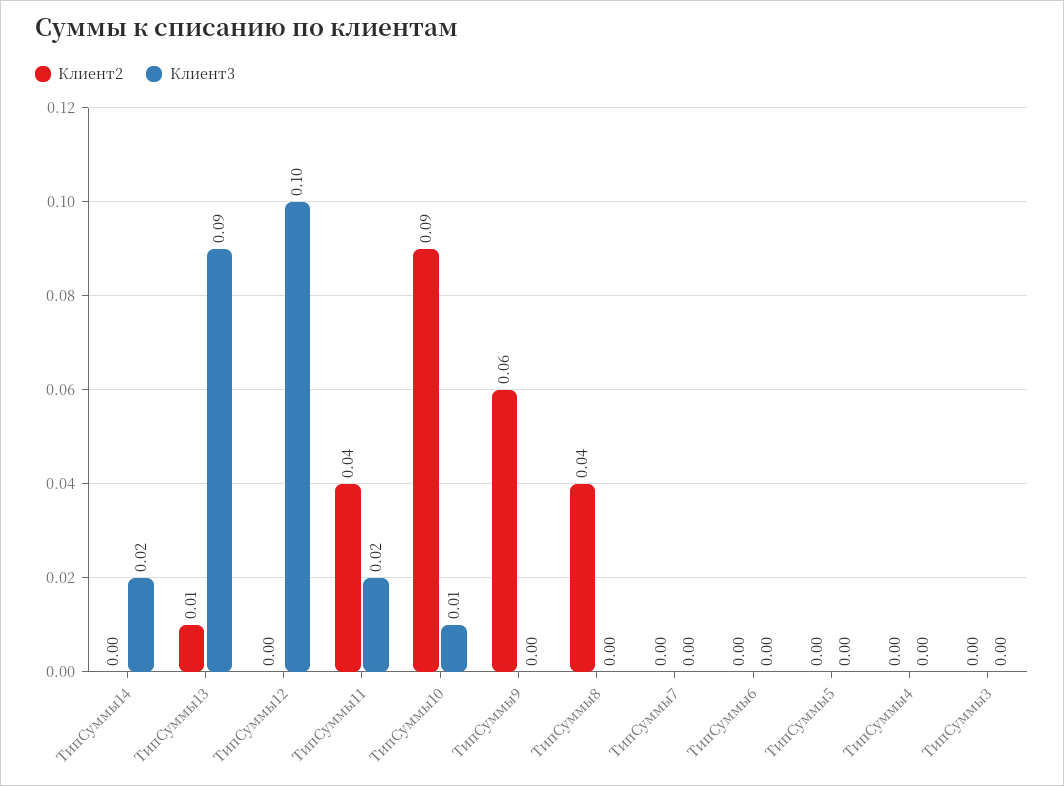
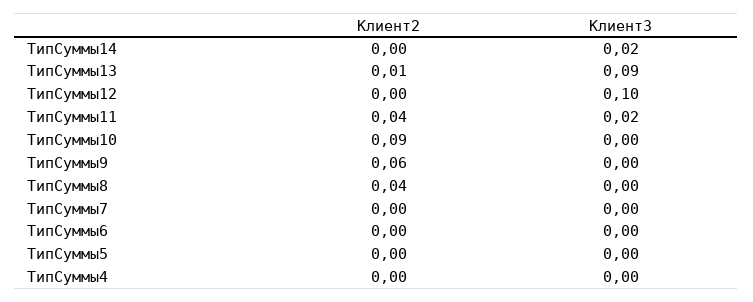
  {
    "Клиент2": {
      "ТипСуммы14": 0,
      "ТипСуммы13": 0.01,
      "ТипСуммы12": 0,
      "ТипСуммы11": 0.04,
      "ТипСуммы10": 0.09,
      "ТипСуммы9": 0.06,
      "ТипСуммы8": 0.04,
      "ТипСуммы7": 0,
      "ТипСуммы6": 0,
      "ТипСуммы5": 0,
-     "ТипСуммы4": 0,
+     "ТипСуммы4": 0
-     "ТипСуммы3": 0
    },
    "Клиент3": {
      "ТипСуммы14": 0.02,
      "ТипСуммы13": 0.09,
      "ТипСуммы12": 0.1,
      "ТипСуммы11": 0.02,
-     "ТипСуммы10": 0.01,
+     "ТипСуммы10": 0,
      "ТипСуммы9": 0,
      "ТипСуммы8": 0,
      "ТипСуммы7": 0,
      "ТипСуммы6": 0,
      "ТипСуммы5": 0,
-     "ТипСуммы4": 0,
+     "ТипСуммы4": 0
-     "ТипСуммы3": 0
    }
  }

